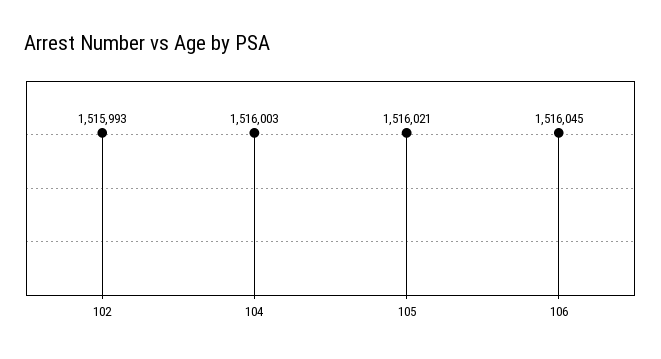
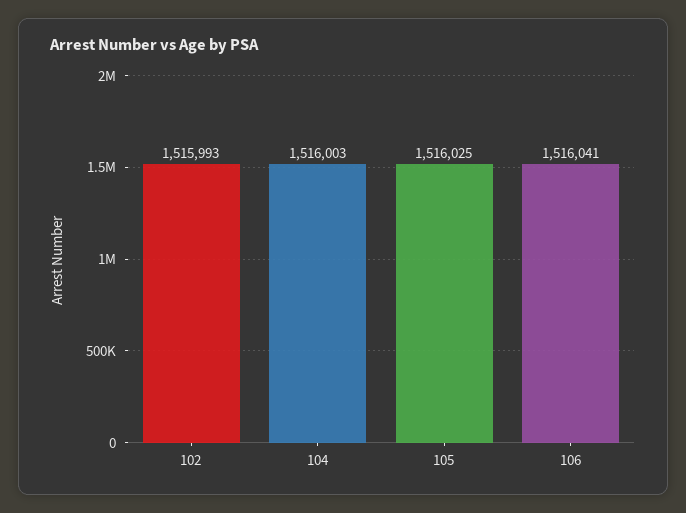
  {
    "102": 1515993,
    "104": 1516003,
-   "105": 1516021,
+   "105": 1516025,
-   "106": 1516045
+   "106": 1516041
  }

